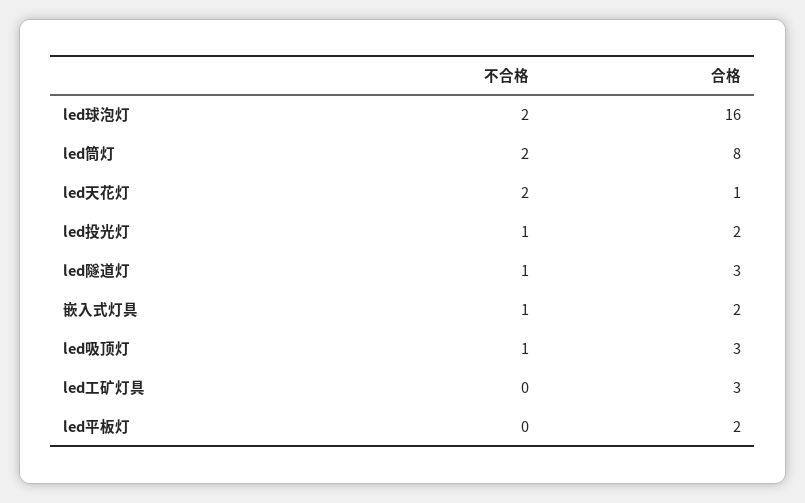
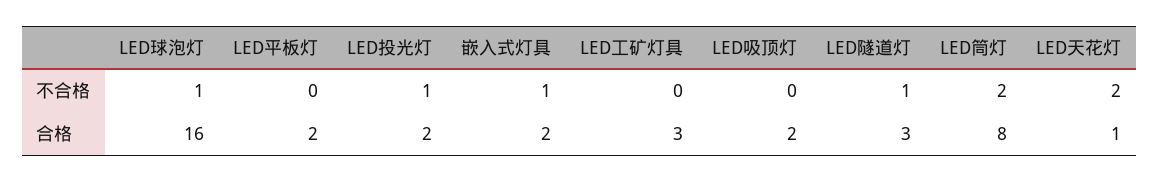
  {
    "不合格": {
-     "led球泡灯": 2,
+     "led球泡灯": 1,
      "led筒灯": 2,
      "led天花灯": 2,
      "led投光灯": 1,
      "led隧道灯": 1,
      "嵌入式灯具": 1,
-     "led吸顶灯": 1,
+     "led吸顶灯": 0,
      "led工矿灯具": 0,
      "led平板灯": 0
    },
    "合格": {
      "led球泡灯": 16,
      "led筒灯": 8,
      "led天花灯": 1,
      "led投光灯": 2,
      "led隧道灯": 3,
      "嵌入式灯具": 2,
-     "led吸顶灯": 3,
+     "led吸顶灯": 2,
      "led工矿灯具": 3,
      "led平板灯": 2
    }
  }

